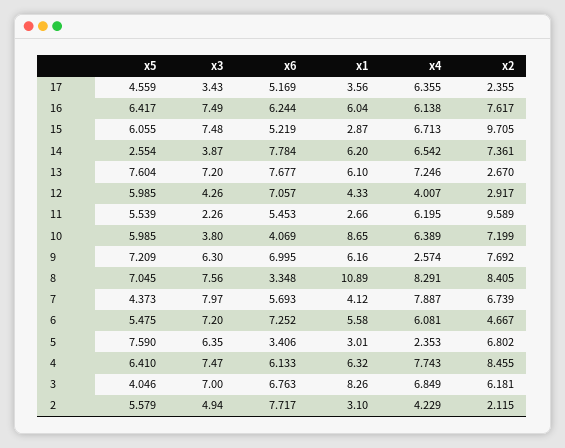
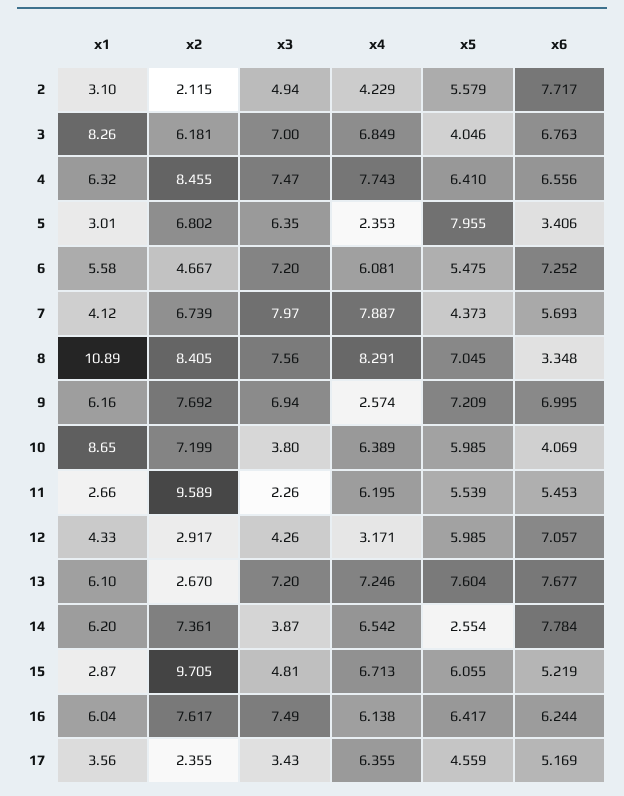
  {
    "x5": {
      "17": 4.559,
      "16": 6.417,
      "15": 6.055,
      "14": 2.554,
      "13": 7.604,
      "12": 5.985,
      "11": 5.539,
      "10": 5.985,
      "9": 7.209,
      "8": 7.045,
      "7": 4.373,
      "6": 5.475,
-     "5": 7.59,
+     "5": 7.955,
      "4": 6.41,
      "3": 4.046,
      "2": 5.579
    },
    "x3": {
      "17": 3.43,
      "16": 7.49,
-     "15": 7.48,
+     "15": 4.81,
      "14": 3.87,
      "13": 7.2,
      "12": 4.26,
      "11": 2.26,
      "10": 3.8,
-     "9": 6.3,
+     "9": 6.94,
      "8": 7.56,
      "7": 7.97,
      "6": 7.2,
      "5": 6.35,
      "4": 7.47,
      "3": 7,
      "2": 4.94
    },
    "x6": {
      "17": 5.169,
      "16": 6.244,
      "15": 5.219,
      "14": 7.784,
      "13": 7.677,
      "12": 7.057,
      "11": 5.453,
      "10": 4.069,
      "9": 6.995,
      "8": 3.348,
      "7": 5.693,
      "6": 7.252,
      "5": 3.406,
-     "4": 6.133,
+     "4": 6.556,
      "3": 6.763,
      "2": 7.717
    },
    "x1": {
      "17": 3.56,
      "16": 6.04,
      "15": 2.87,
      "14": 6.2,
      "13": 6.1,
      "12": 4.33,
      "11": 2.66,
      "10": 8.65,
      "9": 6.16,
      "8": 10.89,
      "7": 4.12,
      "6": 5.58,
      "5": 3.01,
      "4": 6.32,
      "3": 8.26,
      "2": 3.1
    },
    "x4": {
      "17": 6.355,
      "16": 6.138,
      "15": 6.713,
      "14": 6.542,
      "13": 7.246,
-     "12": 4.007,
+     "12": 3.171,
      "11": 6.195,
      "10": 6.389,
      "9": 2.574,
      "8": 8.291,
      "7": 7.887,
      "6": 6.081,
      "5": 2.353,
      "4": 7.743,
      "3": 6.849,
      "2": 4.229
    },
    "x2": {
      "17": 2.355,
      "16": 7.617,
      "15": 9.705,
      "14": 7.361,
      "13": 2.67,
      "12": 2.917,
      "11": 9.589,
      "10": 7.199,
      "9": 7.692,
      "8": 8.405,
      "7": 6.739,
      "6": 4.667,
      "5": 6.802,
      "4": 8.455,
      "3": 6.181,
      "2": 2.115
    }
  }

